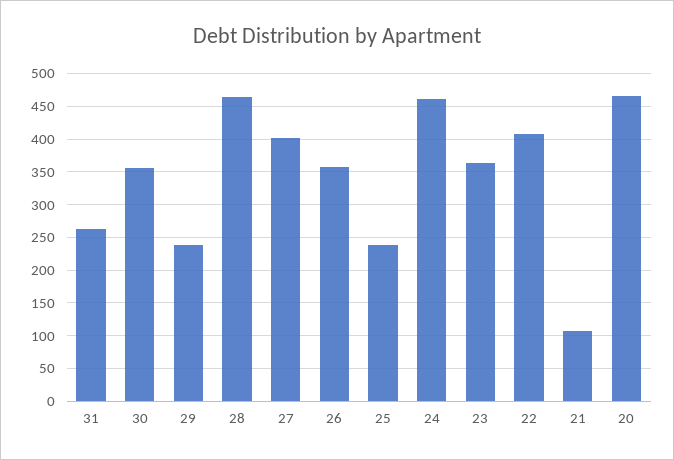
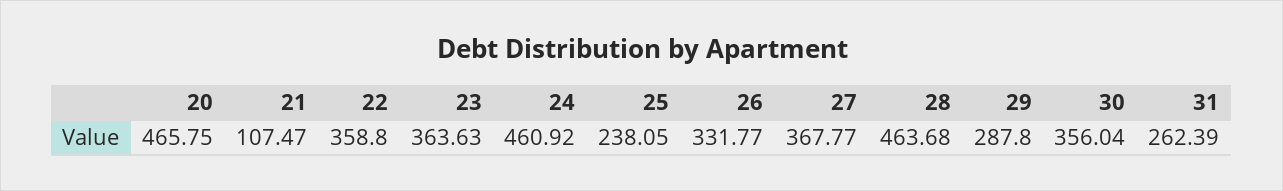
  {
    "31": 262.39,
    "30": 356.04,
-   "29": 240,
+   "29": 287.8,
    "28": 463.68,
-   "27": 400,
+   "27": 367.77,
-   "26": 360,
+   "26": 331.77,
    "25": 238.05,
    "24": 460.92,
    "23": 363.63,
-   "22": 410,
+   "22": 358.8,
    "21": 107.47,
    "20": 465.75
  }

